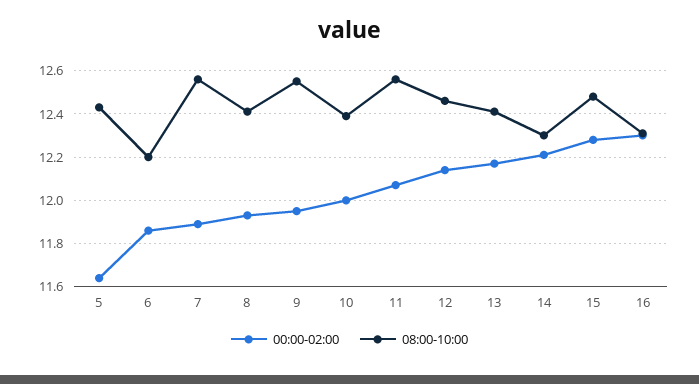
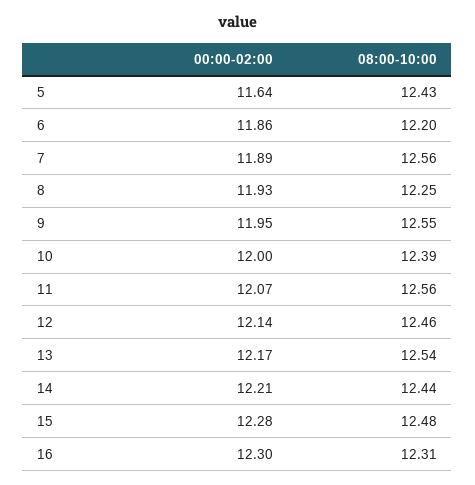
  {
    "00:00-02:00": {
      "5": 11.64,
      "6": 11.86,
      "7": 11.89,
      "8": 11.93,
      "9": 11.95,
      "10": 12,
      "11": 12.07,
      "12": 12.14,
      "13": 12.17,
      "14": 12.21,
      "15": 12.28,
      "16": 12.3
    },
    "08:00-10:00": {
      "5": 12.43,
      "6": 12.2,
      "7": 12.56,
-     "8": 12.4,
+     "8": 12.25,
      "9": 12.55,
      "10": 12.39,
      "11": 12.56,
      "12": 12.46,
-     "13": 12.4,
+     "13": 12.54,
-     "14": 12.3,
+     "14": 12.44,
      "15": 12.48,
      "16": 12.31
    }
  }

